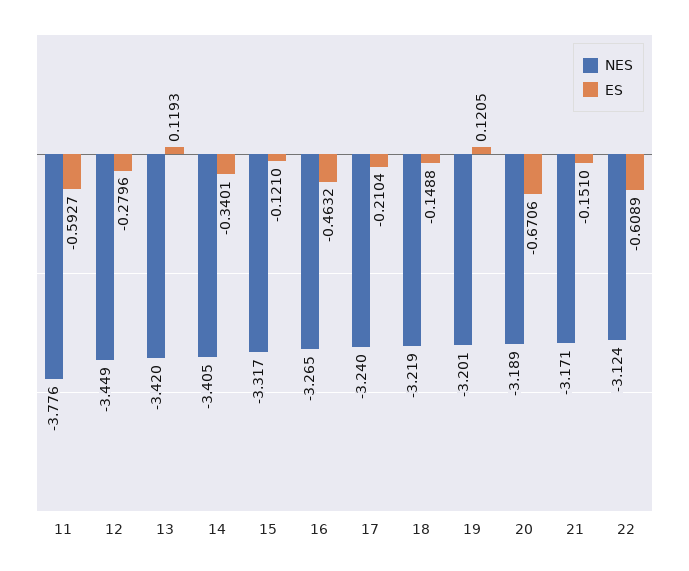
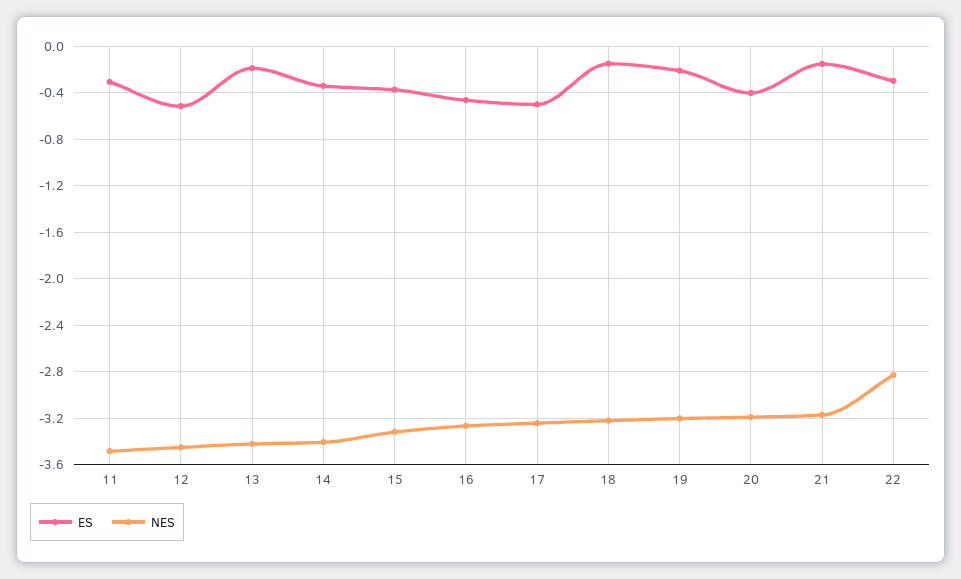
  {
    "NES": {
-     "11": -3.776,
+     "11": -3.5,
      "12": -3.449,
      "13": -3.42,
      "14": -3.405,
      "15": -3.317,
      "16": -3.265,
      "17": -3.24,
      "18": -3.219,
      "19": -3.201,
      "20": -3.189,
      "21": -3.171,
-     "22": -3.124
+     "22": -2.8
    },
    "ES": {
-     "11": -0.5927,
+     "11": -0.3,
-     "12": -0.2796,
+     "12": -0.5,
-     "13": 0.1193,
+     "13": -0.2,
      "14": -0.3401,
-     "15": -0.121,
+     "15": -0.4,
      "16": -0.4632,
-     "17": -0.2104,
+     "17": -0.5,
      "18": -0.1488,
-     "19": 0.1205,
+     "19": -0.2,
-     "20": -0.6706,
+     "20": -0.4,
      "21": -0.151,
-     "22": -0.6089
+     "22": -0.3
    }
  }

